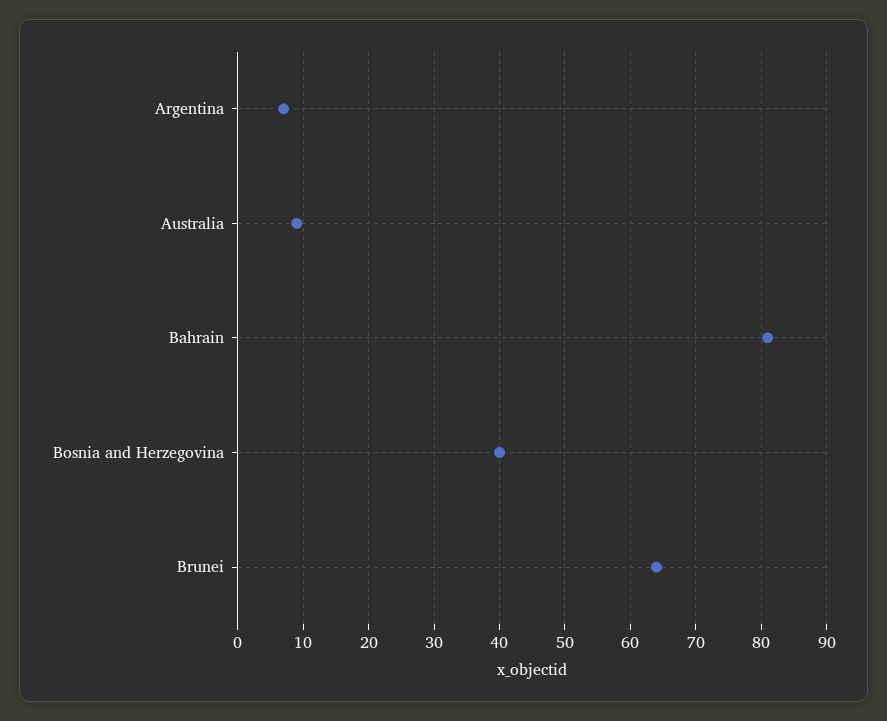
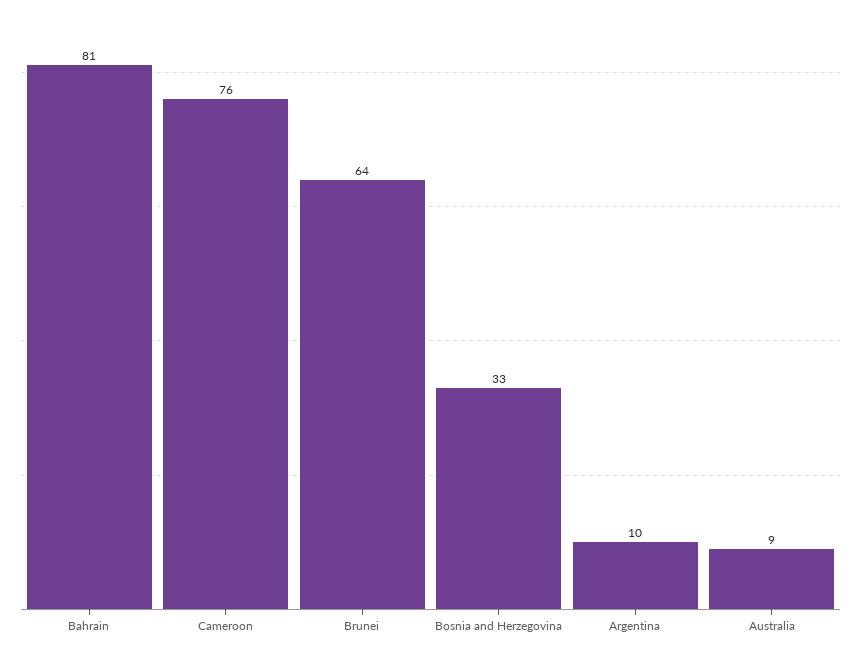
  {
-   "Argentina": 7,
+   "Argentina": 10,
    "Australia": 9,
    "Bahrain": 81,
-   "Bosnia and Herzegovina": 40,
+   "Bosnia and Herzegovina": 33,
-   "Brunei": 64
+   "Brunei": 64,
+   "Cameroon": 76
  }

